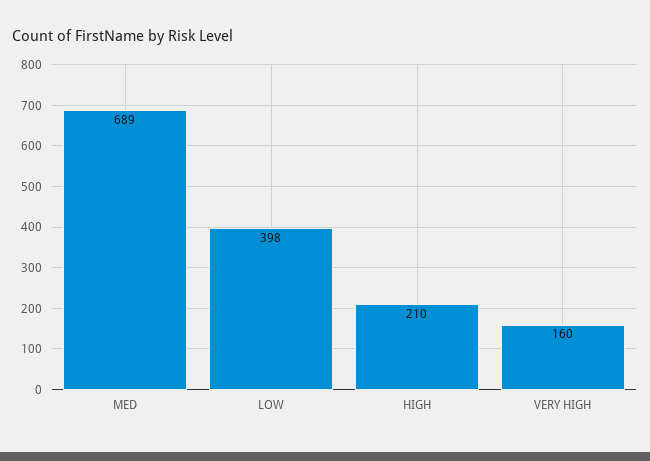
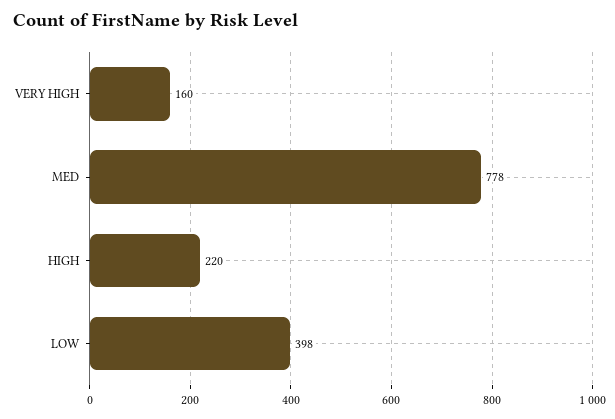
  {
-   "MED": 689,
+   "MED": 778,
    "LOW": 398,
-   "HIGH": 210,
+   "HIGH": 220,
    "VERY HIGH": 160
  }

